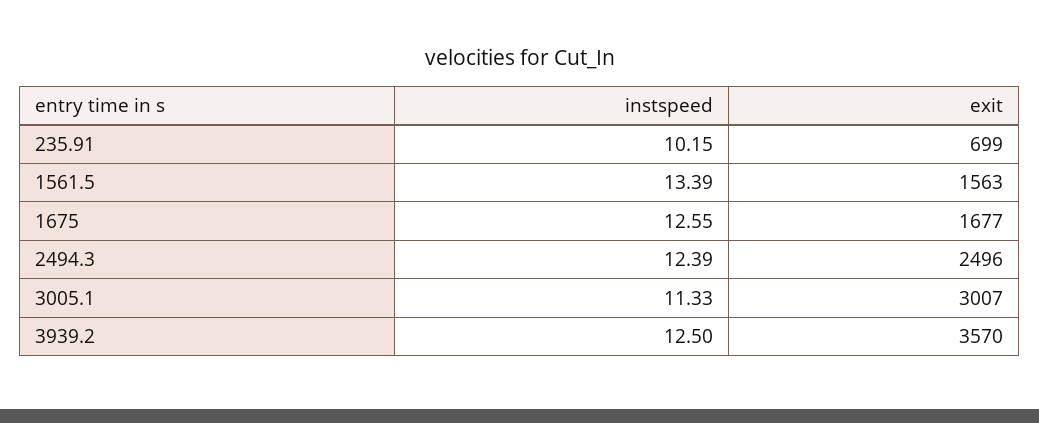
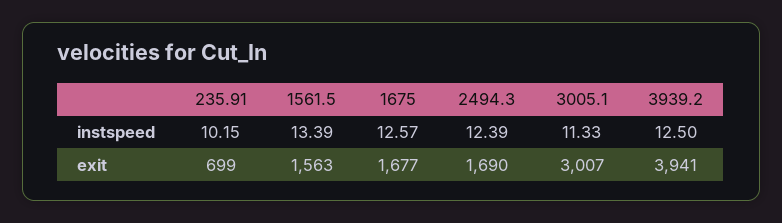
  {
    "instspeed": {
      "235.91": 10.15,
      "1561.5": 13.39,
-     "1675": 12.55,
+     "1675": 12.57,
      "2494.3": 12.39,
      "3005.1": 11.33,
      "3939.2": 12.5
    },
    "exit": {
      "235.91": 699,
      "1561.5": 1563,
      "1675": 1677,
-     "2494.3": 2496,
+     "2494.3": 1690,
      "3005.1": 3007,
-     "3939.2": 3570
+     "3939.2": 3941
    }
  }

